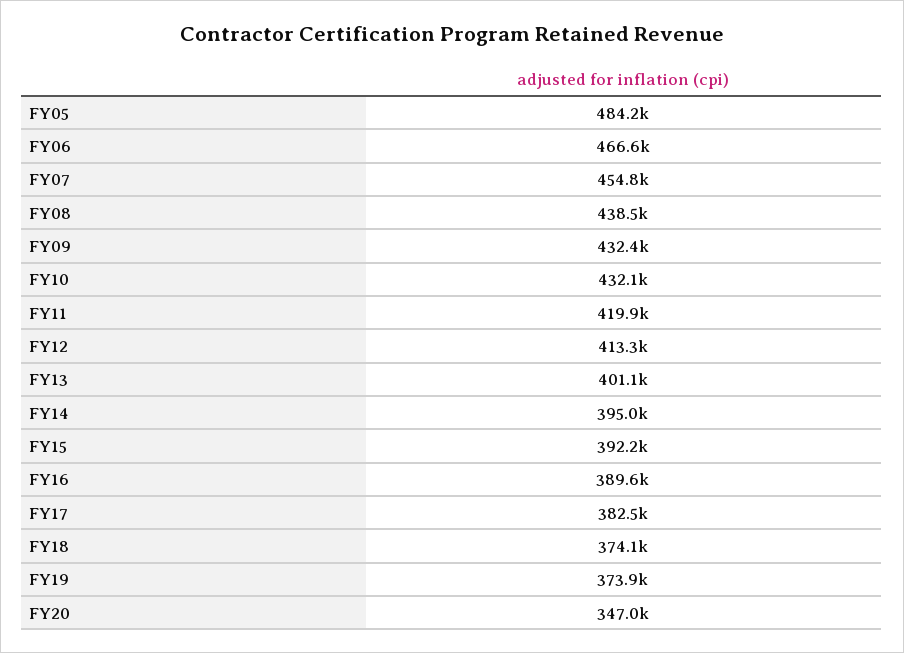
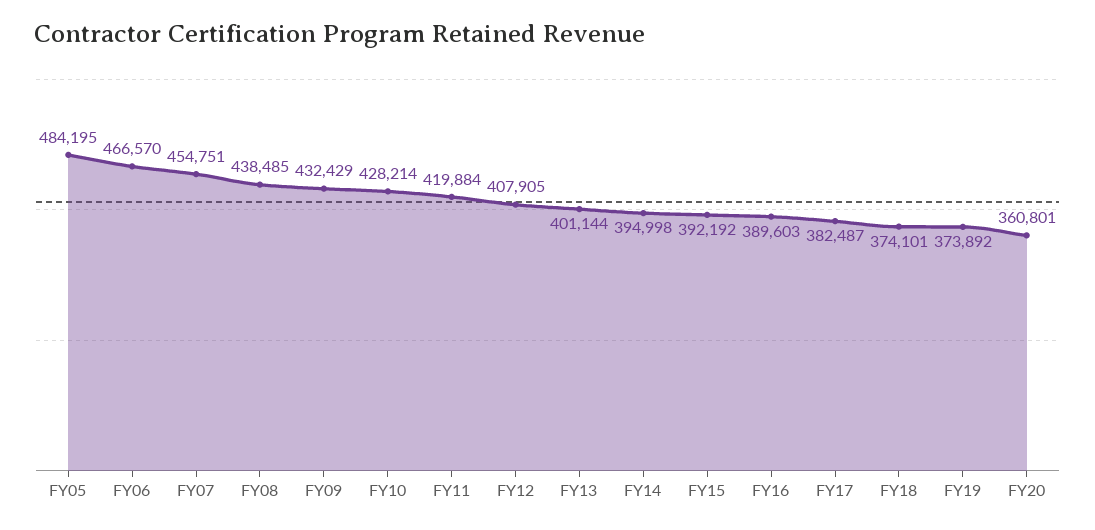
  {
    "FY05": 484195,
    "FY06": 466570,
    "FY07": 454751,
    "FY08": 438485,
    "FY09": 432429,
-   "FY10": 432100,
+   "FY10": 428214,
    "FY11": 419884,
-   "FY12": 413300,
+   "FY12": 407905,
    "FY13": 401144,
    "FY14": 394998,
    "FY15": 392192,
    "FY16": 389603,
    "FY17": 382487,
    "FY18": 374101,
    "FY19": 373892,
-   "FY20": 347000
+   "FY20": 360801
  }

